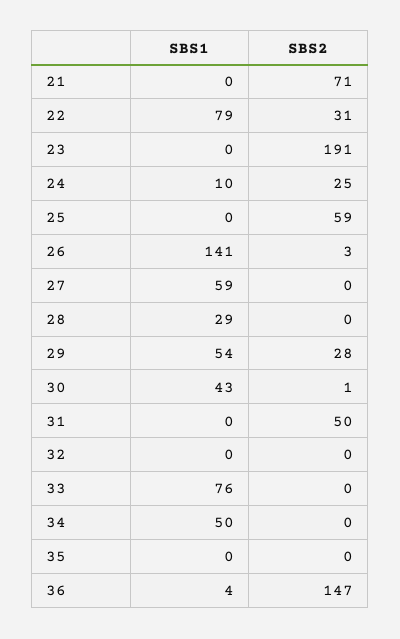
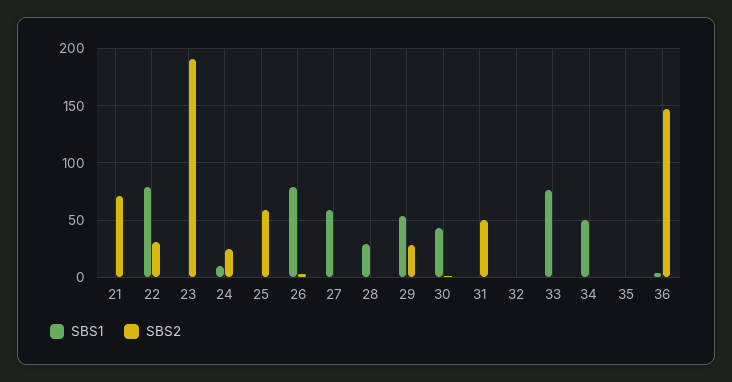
  {
    "SBS1": {
      "21": 0,
      "22": 79,
      "23": 0,
      "24": 10,
      "25": 0,
-     "26": 141,
+     "26": 80,
      "27": 59,
      "28": 29,
      "29": 54,
      "30": 43,
      "31": 0,
      "32": 0,
      "33": 76,
      "34": 50,
      "35": 0,
      "36": 4
    },
    "SBS2": {
      "21": 71,
      "22": 31,
      "23": 191,
      "24": 25,
      "25": 59,
      "26": 3,
      "27": 0,
      "28": 0,
      "29": 28,
      "30": 1,
      "31": 50,
      "32": 0,
      "33": 0,
      "34": 0,
      "35": 0,
      "36": 147
    }
  }

